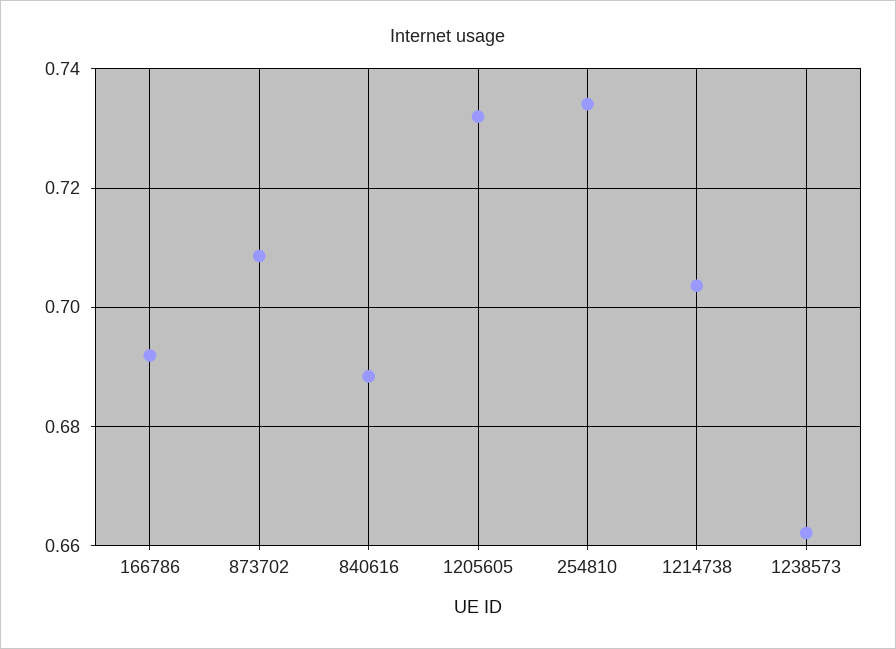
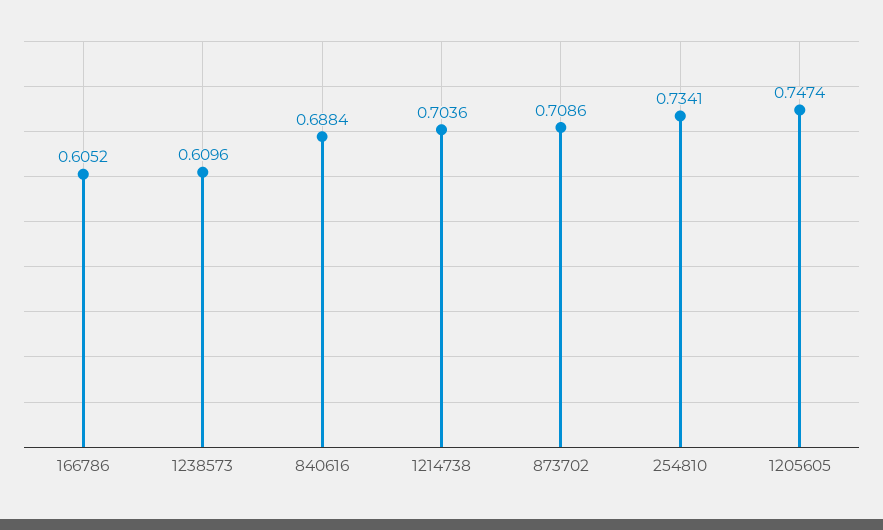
  {
-   "166786": 0.692,
+   "166786": 0.6052,
    "873702": 0.7086,
    "840616": 0.6884,
-   "1205605": 0.732,
+   "1205605": 0.7474,
    "254810": 0.7341,
    "1214738": 0.7036,
-   "1238573": 0.662
+   "1238573": 0.6096
  }

